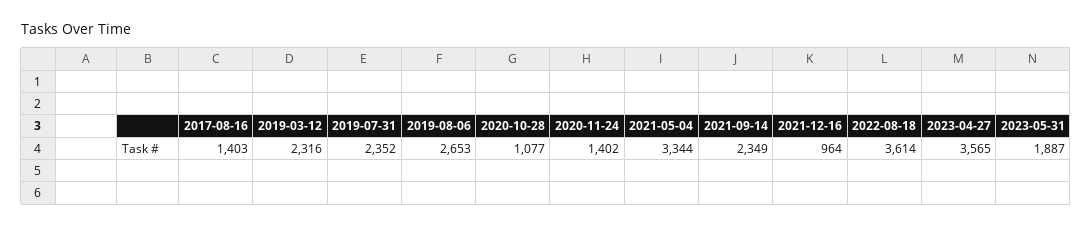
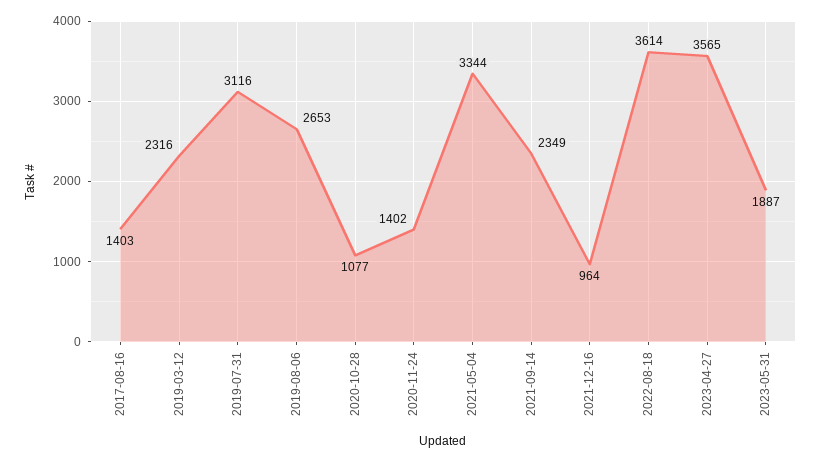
  {
    "2017-08-16": 1403,
    "2019-03-12": 2316,
-   "2019-07-31": 2352,
+   "2019-07-31": 3116,
    "2019-08-06": 2653,
    "2020-10-28": 1077,
    "2020-11-24": 1402,
    "2021-05-04": 3344,
    "2021-09-14": 2349,
    "2021-12-16": 964,
    "2022-08-18": 3614,
    "2023-04-27": 3565,
    "2023-05-31": 1887
  }

